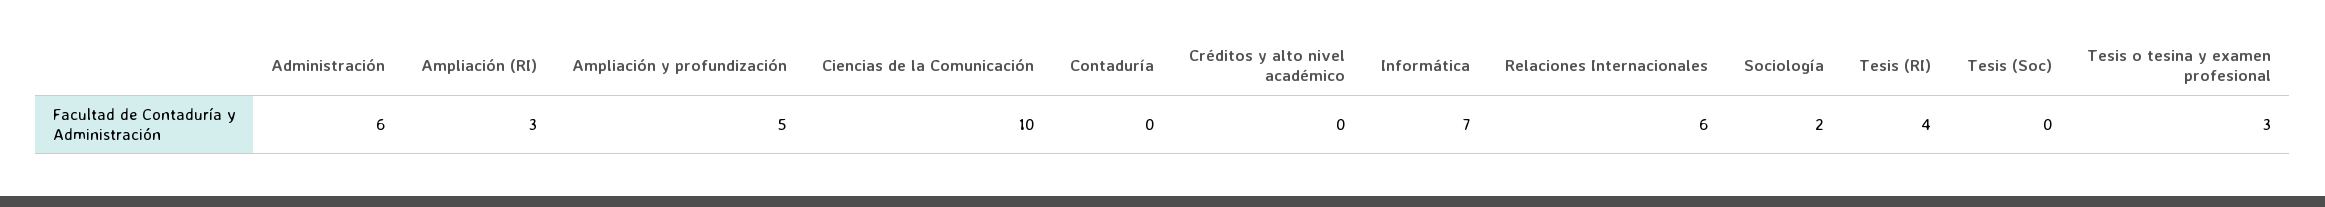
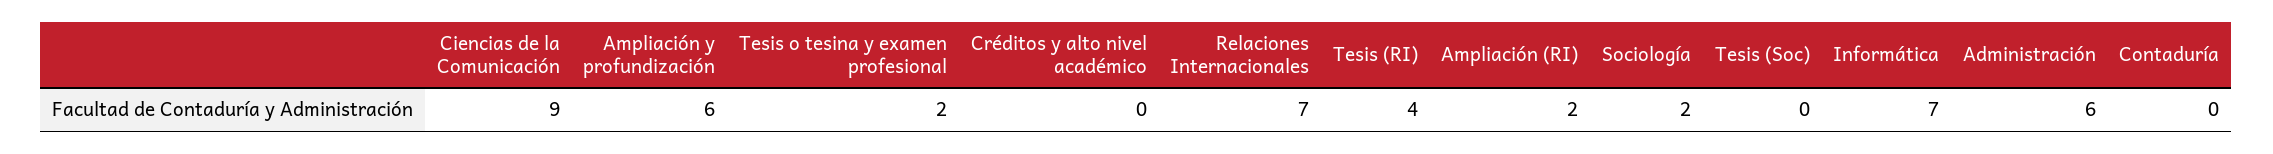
  {
    "Administración": 6,
-   "Ampliación (RI)": 3,
+   "Ampliación (RI)": 2,
-   "Ampliación y profundización": 5,
+   "Ampliación y profundización": 6,
-   "Ciencias de la Comunicación": 10,
+   "Ciencias de la Comunicación": 9,
    "Contaduría": 0,
    "Créditos y alto nivel académico": 0,
    "Informática": 7,
-   "Relaciones Internacionales": 6,
+   "Relaciones Internacionales": 7,
    "Sociología": 2,
    "Tesis (RI)": 4,
    "Tesis (Soc)": 0,
-   "Tesis o tesina y examen profesional": 3
+   "Tesis o tesina y examen profesional": 2
  }

